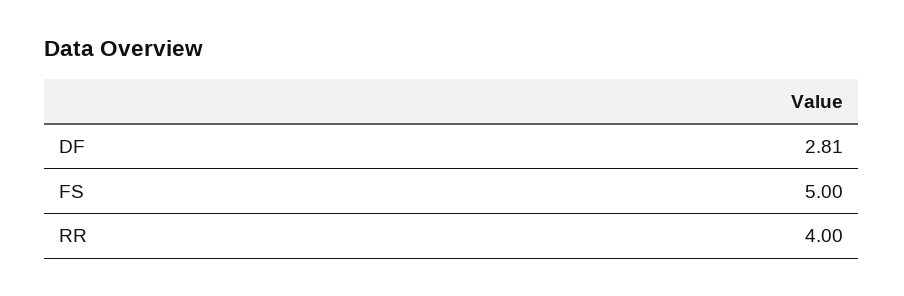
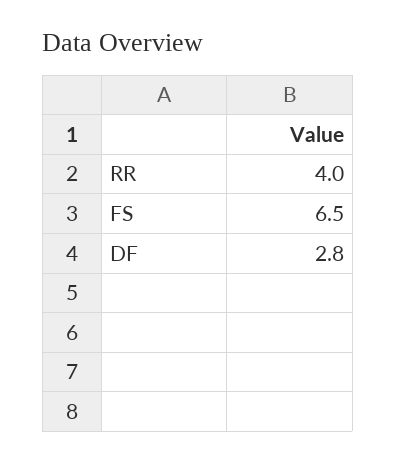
  {
    "DF": 2.81,
-   "FS": 5,
+   "FS": 6.5,
    "RR": 4
  }

